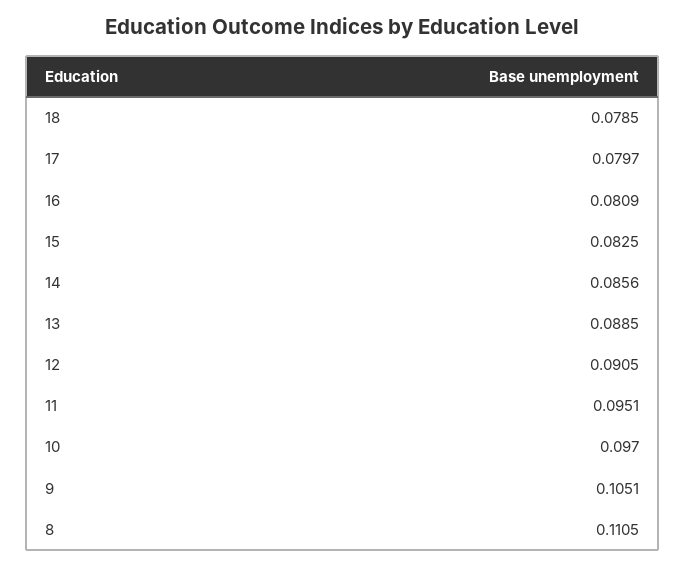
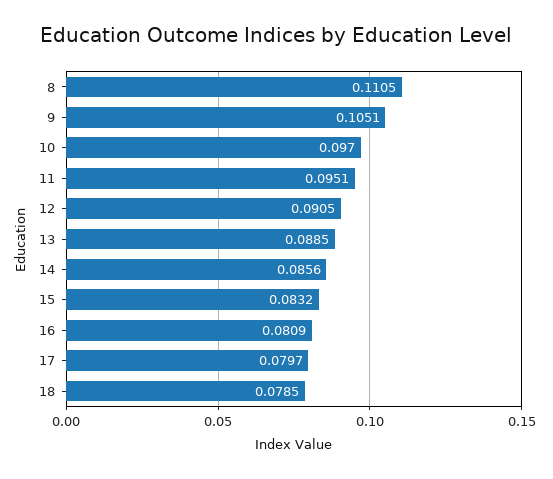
  {
    "18": 0.0785,
    "17": 0.0797,
    "16": 0.0809,
-   "15": 0.0825,
+   "15": 0.0832,
    "14": 0.0856,
    "13": 0.0885,
    "12": 0.0905,
    "11": 0.0951,
    "10": 0.097,
    "9": 0.1051,
    "8": 0.1105
  }

